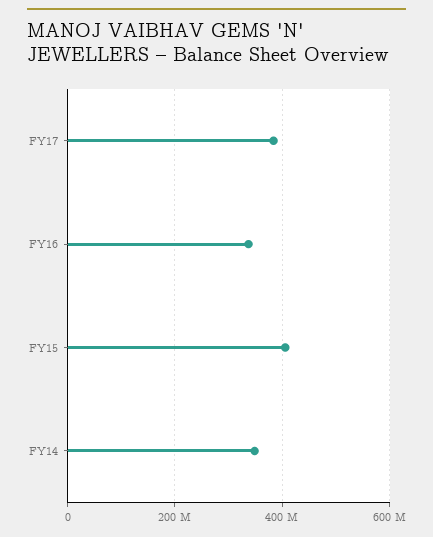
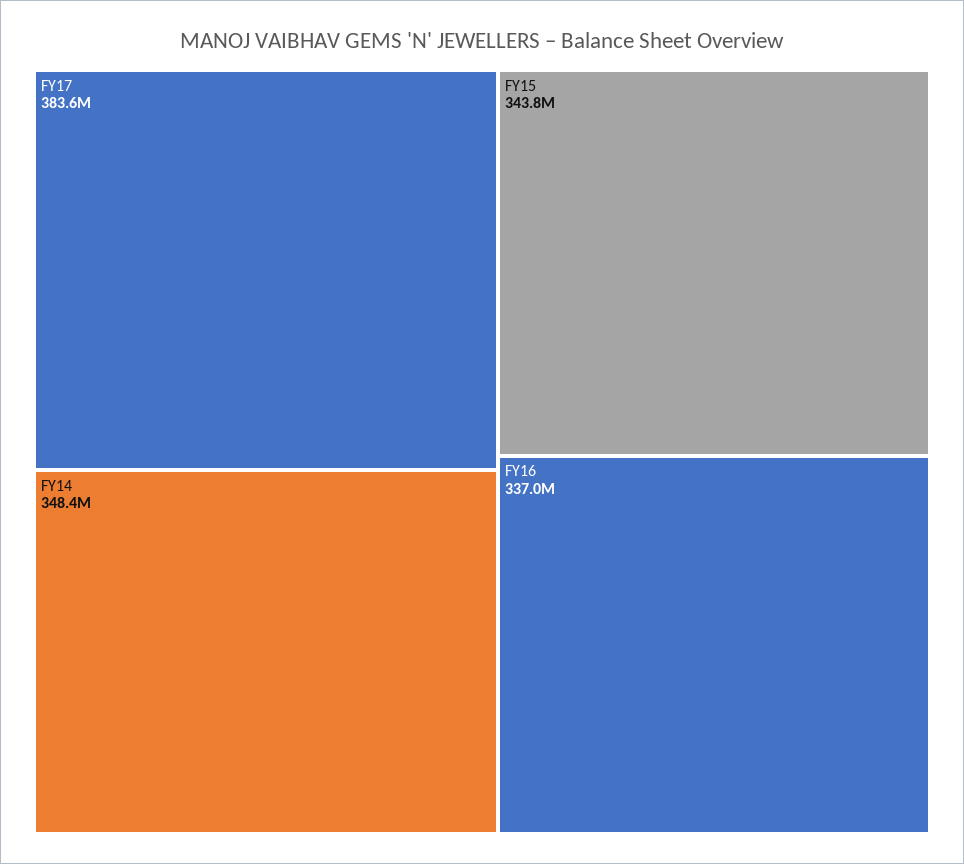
  {
    "FY17": 383600000,
    "FY16": 337000000,
-   "FY15": 400000000,
+   "FY15": 343800000,
    "FY14": 348400000
  }

